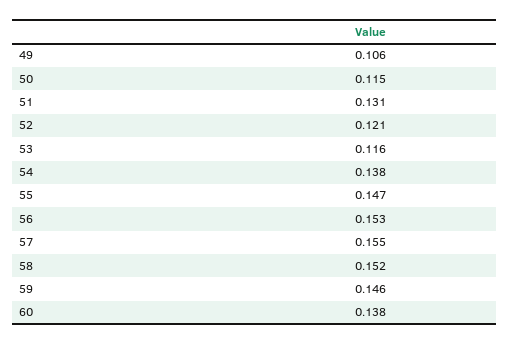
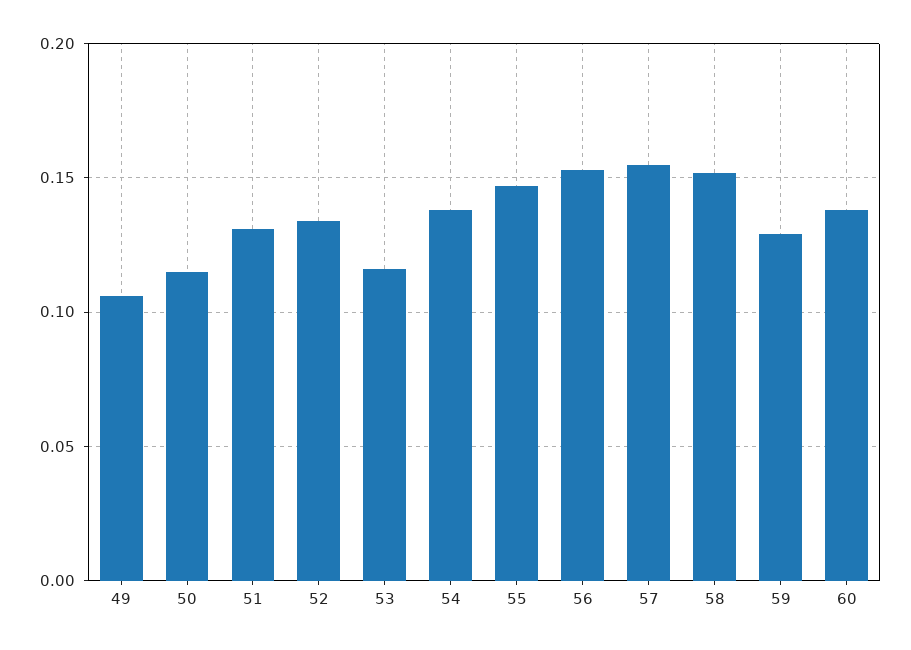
  {
    "49": 0.106,
    "50": 0.115,
    "51": 0.131,
-   "52": 0.121,
+   "52": 0.135,
    "53": 0.116,
    "54": 0.138,
    "55": 0.147,
    "56": 0.153,
    "57": 0.155,
    "58": 0.152,
-   "59": 0.146,
+   "59": 0.13,
    "60": 0.138
  }

